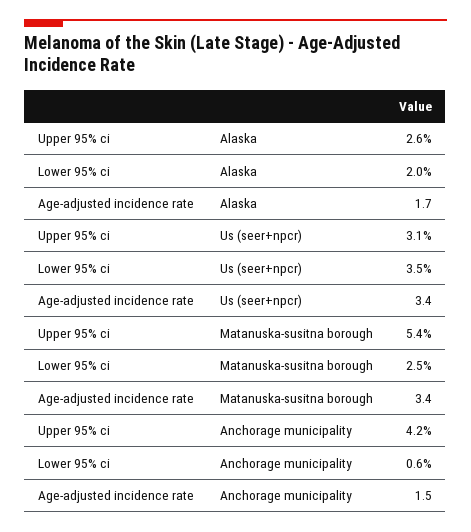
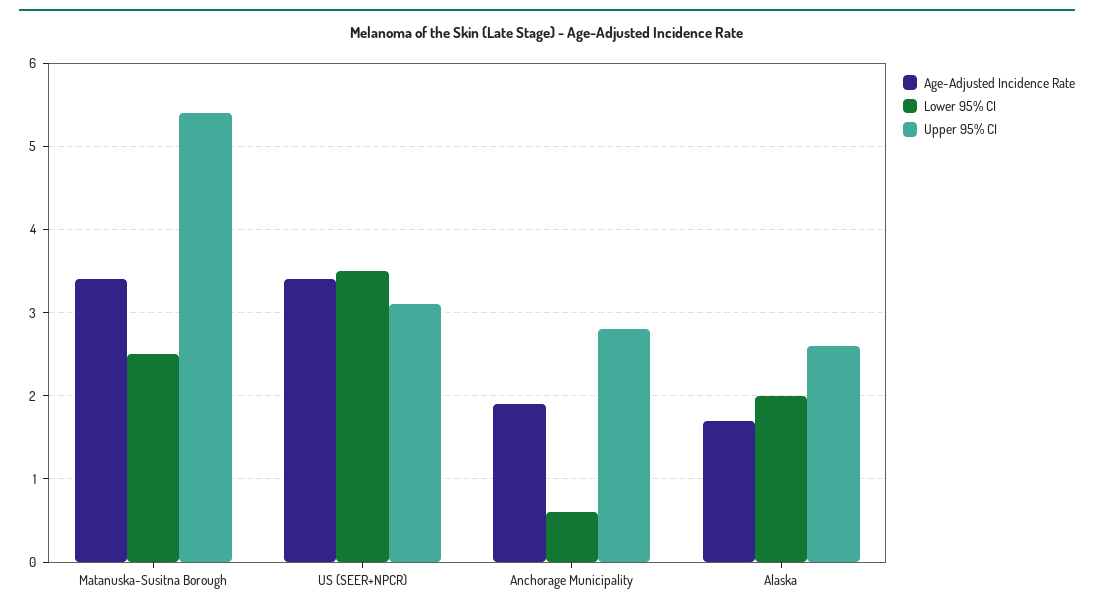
  {
    "Upper 95% ci": {
      "Alaska": 2.6,
      "Us (seer+npcr)": 3.1,
      "Matanuska-susitna borough": 5.4,
-     "Anchorage municipality": 4.2
+     "Anchorage municipality": 2.8
    },
    "Lower 95% ci": {
      "Alaska": 2,
      "Us (seer+npcr)": 3.5,
      "Matanuska-susitna borough": 2.5,
      "Anchorage municipality": 0.6
    },
    "Age-adjusted incidence rate": {
      "Alaska": 1.7,
      "Us (seer+npcr)": 3.4,
      "Matanuska-susitna borough": 3.4,
-     "Anchorage municipality": 1.5
+     "Anchorage municipality": 1.9
    }
  }

